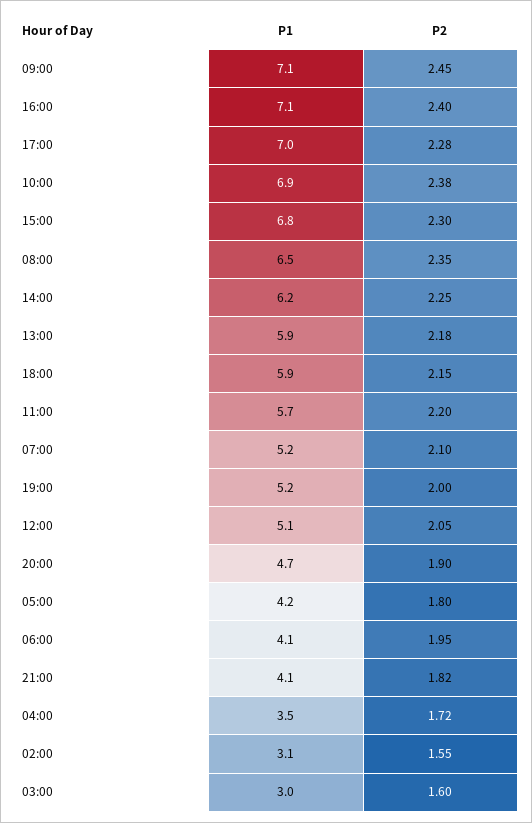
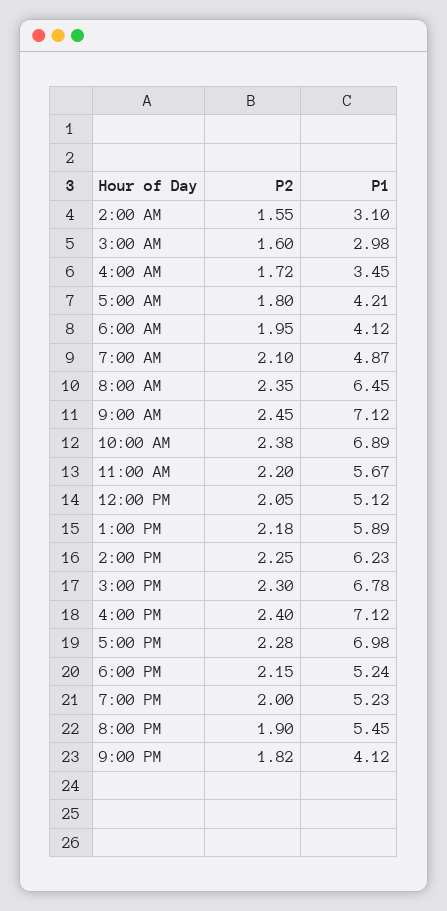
  {
    "P1": {
      "09:00": 7.12,
      "16:00": 7.12,
      "17:00": 6.98,
      "10:00": 6.89,
      "15:00": 6.78,
      "08:00": 6.45,
      "14:00": 6.23,
      "13:00": 5.89,
-     "18:00": 5.9,
+     "18:00": 5.24,
      "11:00": 5.67,
-     "07:00": 5.2,
+     "07:00": 4.87,
      "19:00": 5.23,
      "12:00": 5.12,
-     "20:00": 4.7,
+     "20:00": 5.45,
      "05:00": 4.21,
      "06:00": 4.12,
      "21:00": 4.12,
      "04:00": 3.45,
      "02:00": 3.1,
      "03:00": 2.98
    },
    "P2": {
      "09:00": 2.45,
      "16:00": 2.4,
      "17:00": 2.28,
      "10:00": 2.38,
      "15:00": 2.3,
      "08:00": 2.35,
      "14:00": 2.25,
      "13:00": 2.18,
      "18:00": 2.15,
      "11:00": 2.2,
      "07:00": 2.1,
      "19:00": 2,
      "12:00": 2.05,
      "20:00": 1.9,
      "05:00": 1.8,
      "06:00": 1.95,
      "21:00": 1.82,
      "04:00": 1.72,
      "02:00": 1.55,
      "03:00": 1.6
    }
  }

